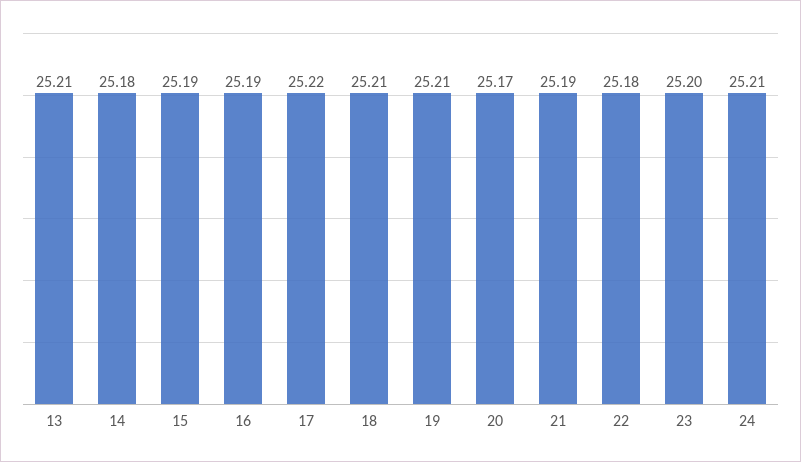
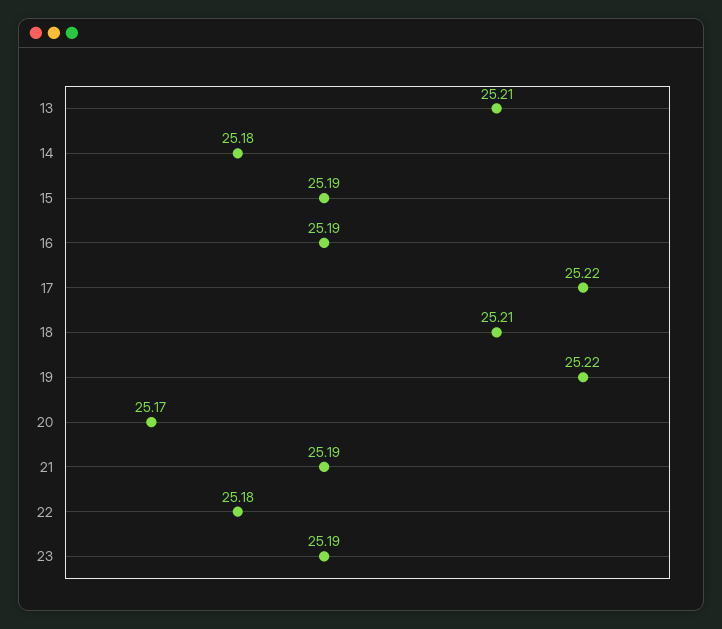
  {
    "13": 25.21,
    "14": 25.18,
    "15": 25.19,
    "16": 25.19,
    "17": 25.22,
    "18": 25.21,
-   "19": 25.21,
+   "19": 25.22,
    "20": 25.17,
    "21": 25.19,
    "22": 25.18,
-   "23": 25.2,
+   "23": 25.19
-   "24": 25.21
  }

